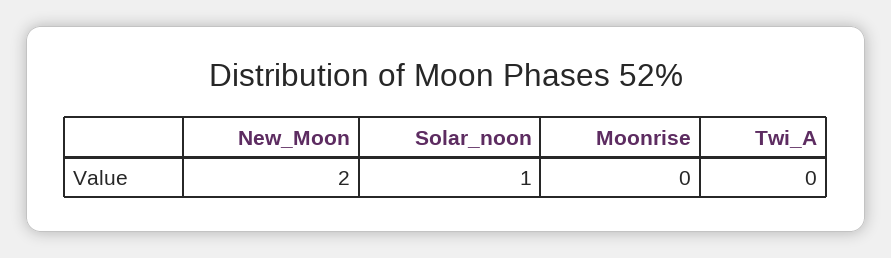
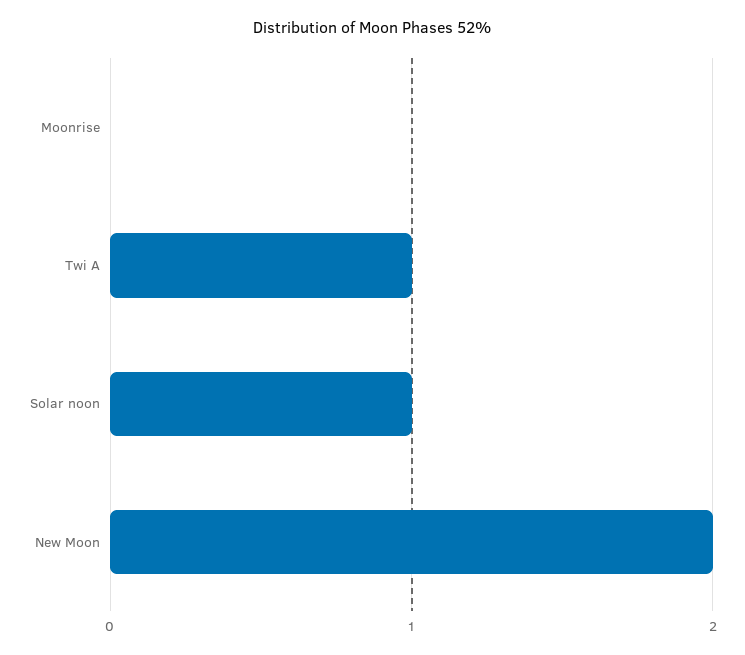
  {
    "New_Moon": 2,
    "Solar_noon": 1,
    "Moonrise": 0,
-   "Twi_A": 0
+   "Twi_A": 1
  }

